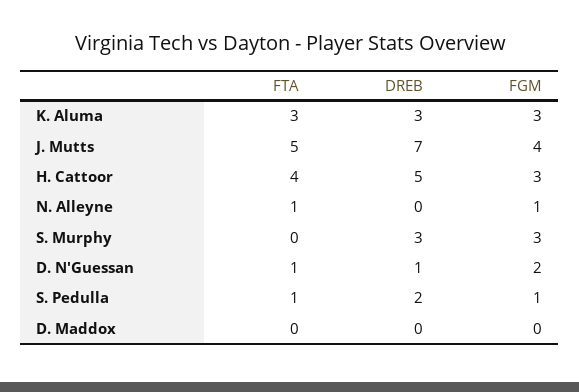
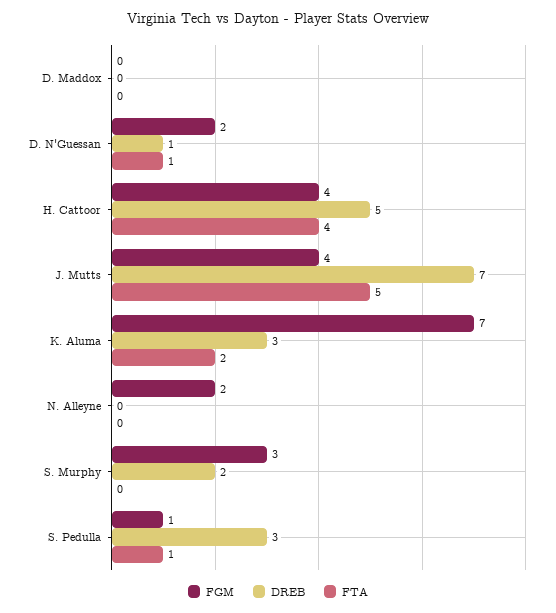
  {
    "FTA": {
-     "K. Aluma": 3,
+     "K. Aluma": 2,
      "J. Mutts": 5,
      "H. Cattoor": 4,
-     "N. Alleyne": 1,
+     "N. Alleyne": 0,
      "S. Murphy": 0,
      "D. N'Guessan": 1,
      "S. Pedulla": 1,
      "D. Maddox": 0
    },
    "DREB": {
      "K. Aluma": 3,
      "J. Mutts": 7,
      "H. Cattoor": 5,
      "N. Alleyne": 0,
-     "S. Murphy": 3,
+     "S. Murphy": 2,
      "D. N'Guessan": 1,
-     "S. Pedulla": 2,
+     "S. Pedulla": 3,
      "D. Maddox": 0
    },
    "FGM": {
-     "K. Aluma": 3,
+     "K. Aluma": 7,
      "J. Mutts": 4,
-     "H. Cattoor": 3,
+     "H. Cattoor": 4,
-     "N. Alleyne": 1,
+     "N. Alleyne": 2,
      "S. Murphy": 3,
      "D. N'Guessan": 2,
      "S. Pedulla": 1,
      "D. Maddox": 0
    }
  }

